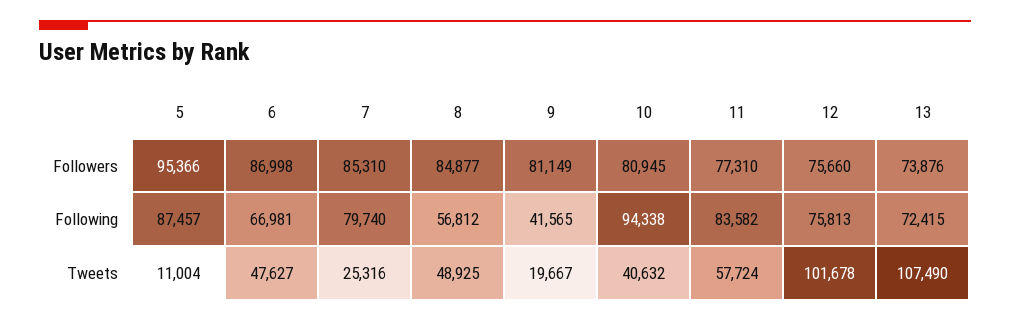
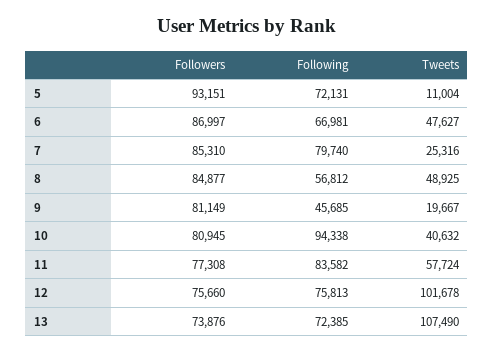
  {
    "5": {
-     "Followers": 95366,
+     "Followers": 93151,
-     "Following": 87457,
+     "Following": 72131,
      "Tweets": 11004
    },
    "6": {
-     "Followers": 86998,
+     "Followers": 86997,
      "Following": 66981,
      "Tweets": 47627
    },
    "7": {
      "Followers": 85310,
      "Following": 79740,
      "Tweets": 25316
    },
    "8": {
      "Followers": 84877,
      "Following": 56812,
      "Tweets": 48925
    },
    "9": {
      "Followers": 81149,
-     "Following": 41565,
+     "Following": 45685,
      "Tweets": 19667
    },
    "10": {
      "Followers": 80945,
      "Following": 94338,
      "Tweets": 40632
    },
    "11": {
-     "Followers": 77310,
+     "Followers": 77308,
      "Following": 83582,
      "Tweets": 57724
    },
    "12": {
      "Followers": 75660,
      "Following": 75813,
      "Tweets": 101678
    },
    "13": {
      "Followers": 73876,
-     "Following": 72415,
+     "Following": 72385,
      "Tweets": 107490
    }
  }

